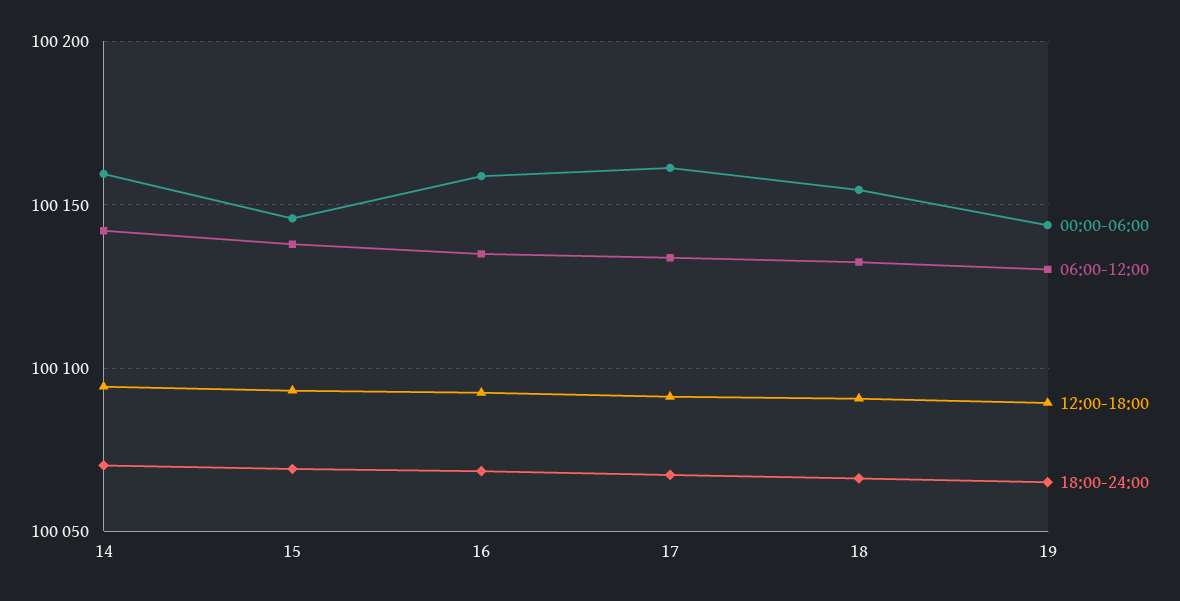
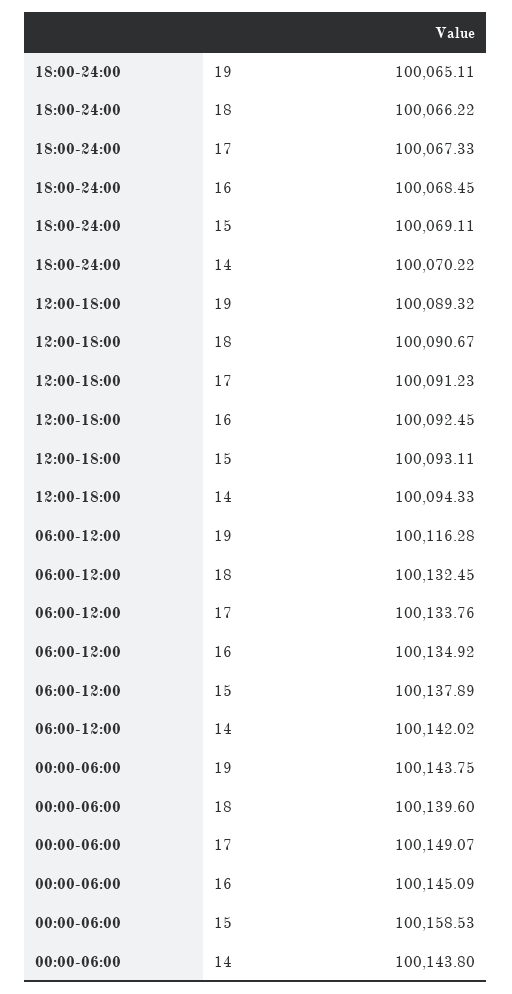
  {
    "00:00-06:00": {
-     "14": 100160,
+     "14": 100143.8,
-     "15": 100145,
+     "15": 100158.53,
-     "16": 100160,
+     "16": 100145.09,
-     "17": 100160,
+     "17": 100149.07,
-     "18": 100155,
+     "18": 100139.6,
      "19": 100143.75
    },
    "06:00-12:00": {
      "14": 100142.02,
      "15": 100137.89,
      "16": 100134.92,
      "17": 100133.76,
      "18": 100132.45,
-     "19": 100130
+     "19": 100116.28
    },
    "12:00-18:00": {
      "14": 100094.33,
      "15": 100093.11,
      "16": 100092.45,
      "17": 100091.23,
      "18": 100090.67,
      "19": 100089.32
    },
    "18:00-24:00": {
      "14": 100070.22,
      "15": 100069.11,
      "16": 100068.45,
      "17": 100067.33,
      "18": 100066.22,
      "19": 100065.11
    }
  }

